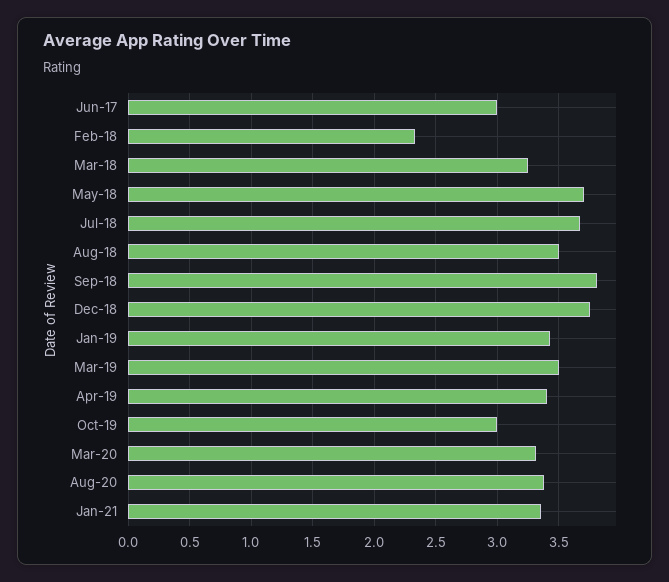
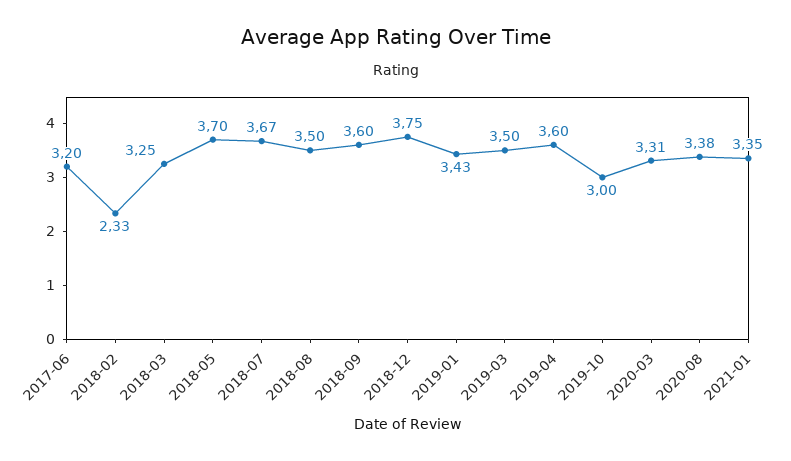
  {
-   "Jun-17": 3,
+   "Jun-17": 3.2,
    "Feb-18": 2.33,
    "Mar-18": 3.25,
    "May-18": 3.7,
    "Jul-18": 3.67,
    "Aug-18": 3.5,
-   "Sep-18": 3.8,
+   "Sep-18": 3.6,
    "Dec-18": 3.75,
    "Jan-19": 3.43,
    "Mar-19": 3.5,
-   "Apr-19": 3.4,
+   "Apr-19": 3.6,
    "Oct-19": 3,
    "Mar-20": 3.31,
    "Aug-20": 3.38,
    "Jan-21": 3.35
  }

